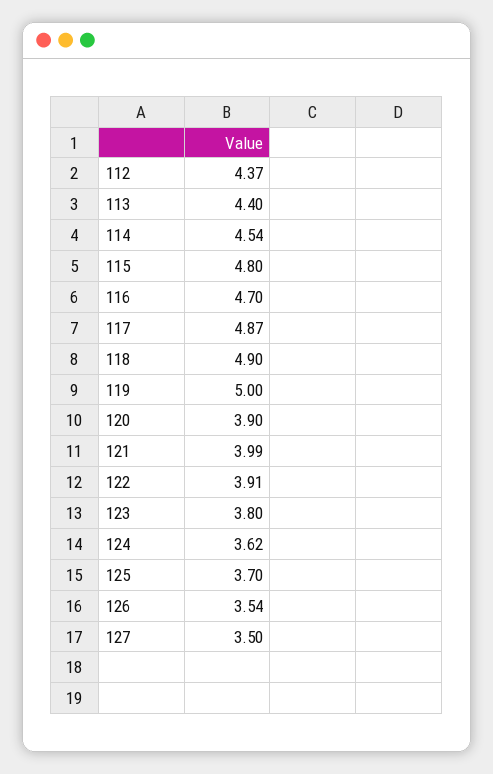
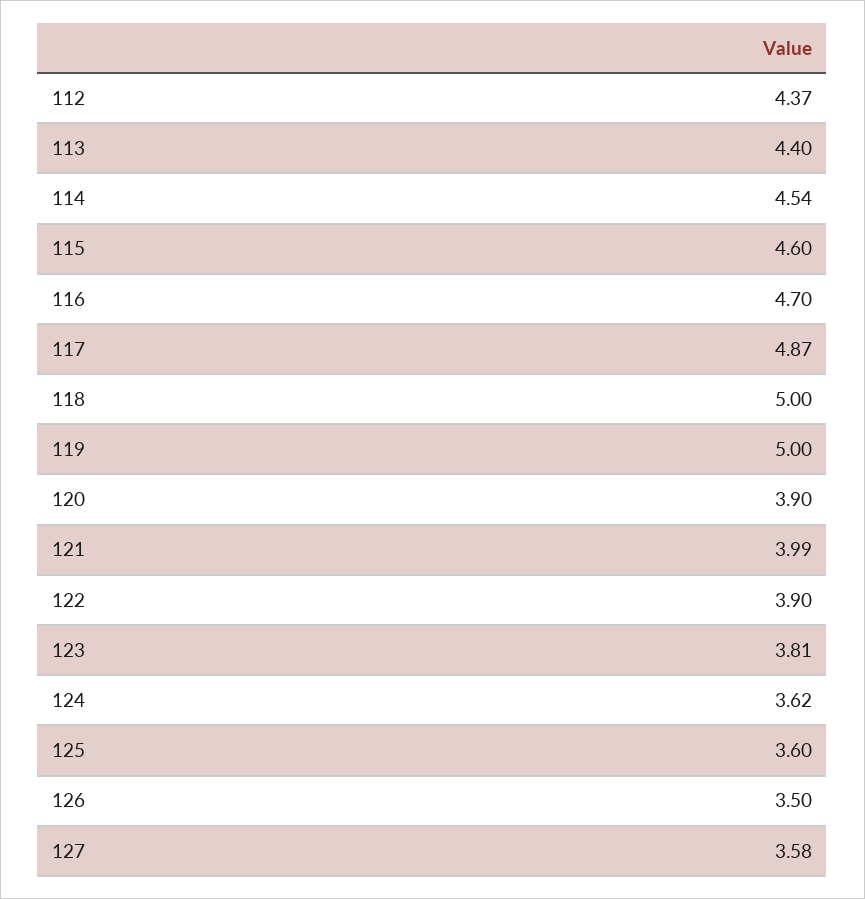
  {
    "112": 4.37,
    "113": 4.4,
    "114": 4.54,
-   "115": 4.8,
+   "115": 4.6,
    "116": 4.7,
    "117": 4.87,
-   "118": 4.9,
+   "118": 5,
    "119": 5,
    "120": 3.9,
    "121": 3.99,
-   "122": 3.91,
+   "122": 3.9,
-   "123": 3.8,
+   "123": 3.81,
    "124": 3.62,
-   "125": 3.7,
+   "125": 3.6,
-   "126": 3.54,
+   "126": 3.5,
-   "127": 3.5
+   "127": 3.58
  }

